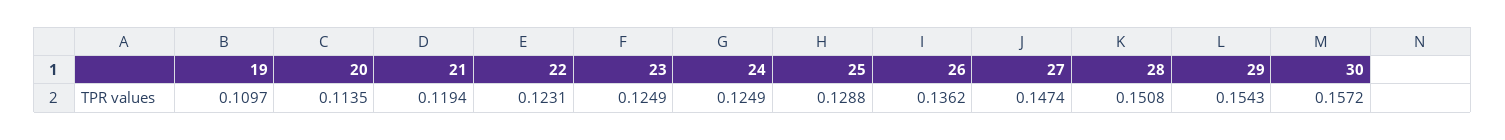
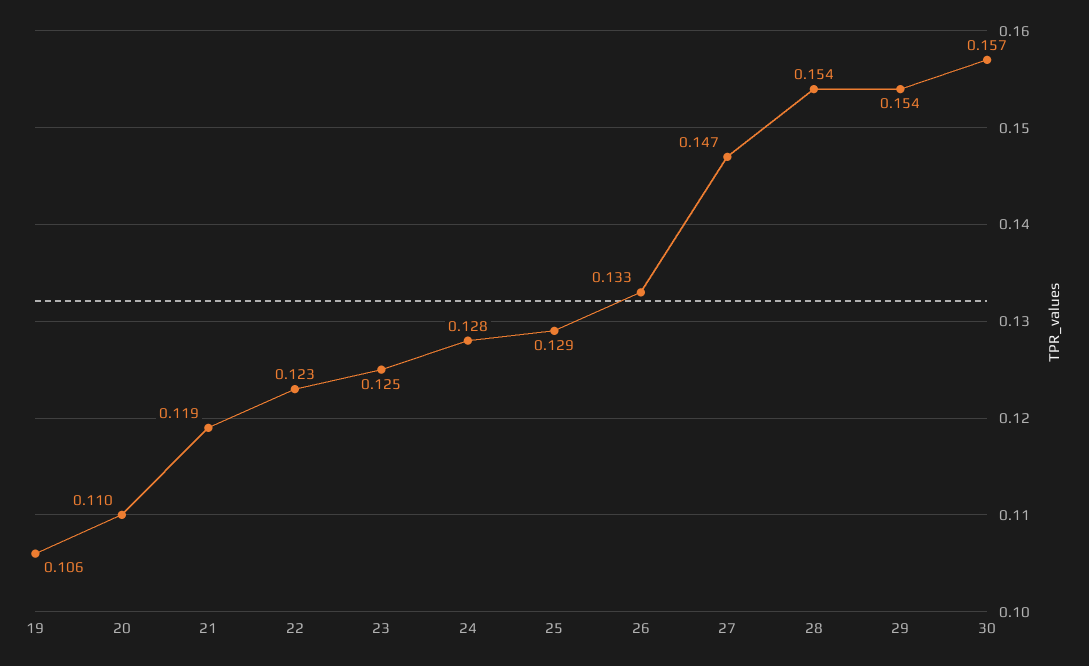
  {
-   "19": 0.1097,
+   "19": 0.106,
-   "20": 0.1135,
+   "20": 0.11,
    "21": 0.1194,
    "22": 0.1231,
    "23": 0.1249,
-   "24": 0.1249,
+   "24": 0.128,
    "25": 0.1288,
-   "26": 0.1362,
+   "26": 0.133,
    "27": 0.1474,
-   "28": 0.1508,
+   "28": 0.154,
    "29": 0.1543,
    "30": 0.1572
  }

